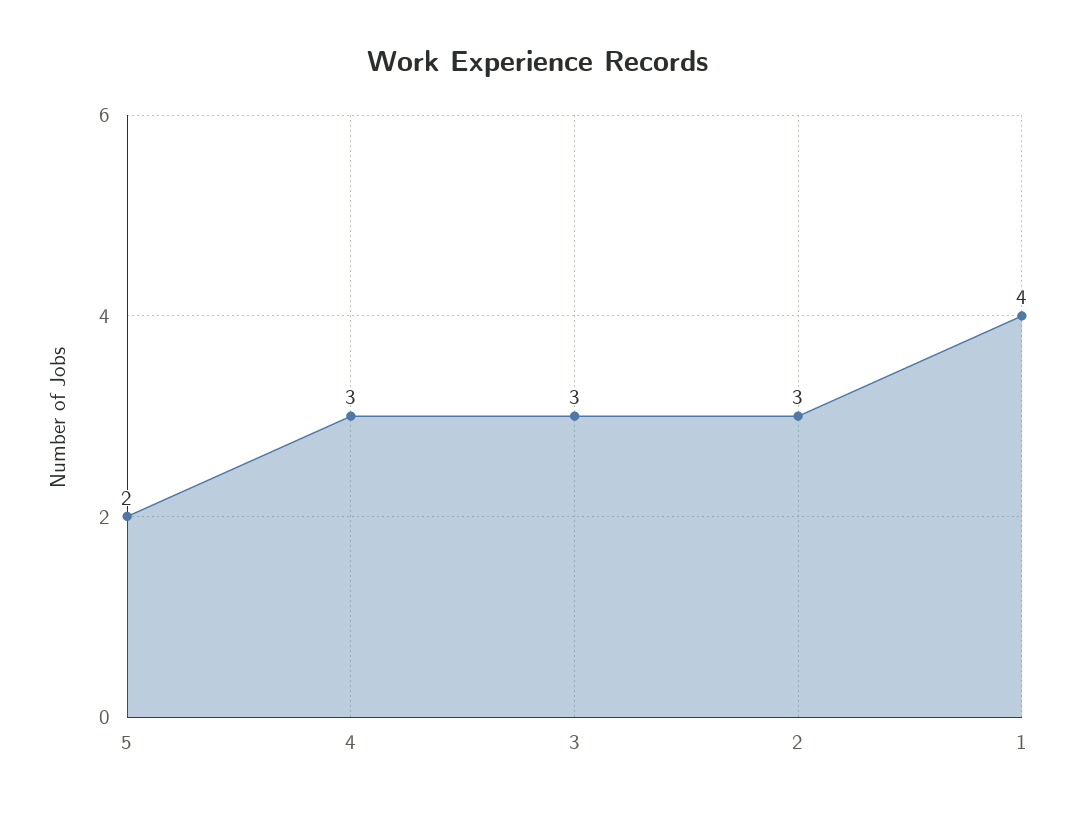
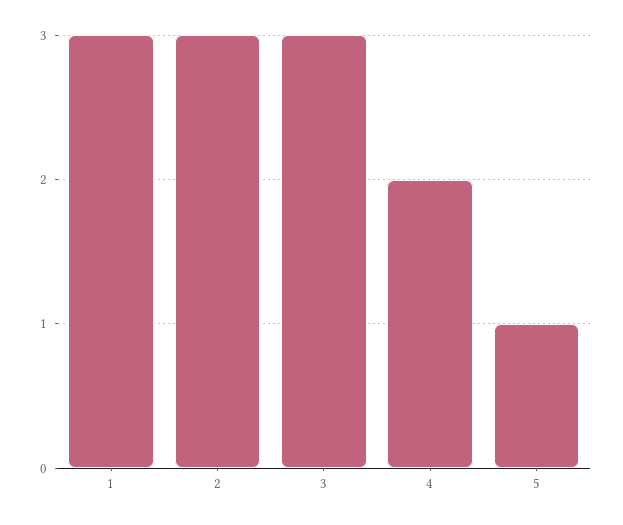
  {
-   "5": 2,
+   "5": 1,
-   "4": 3,
+   "4": 2,
    "3": 3,
    "2": 3,
-   "1": 4
+   "1": 3
  }

